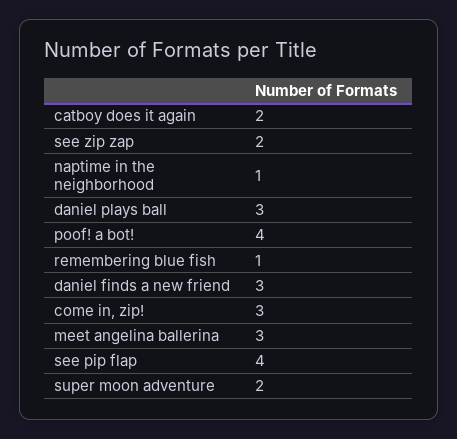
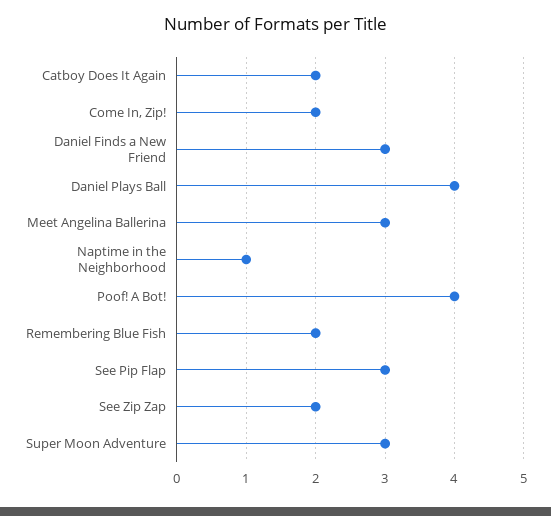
  {
    "catboy does it again": 2,
    "see zip zap": 2,
    "naptime in the neighborhood": 1,
-   "daniel plays ball": 3,
+   "daniel plays ball": 4,
    "poof! a bot!": 4,
-   "remembering blue fish": 1,
+   "remembering blue fish": 2,
    "daniel finds a new friend": 3,
-   "come in, zip!": 3,
+   "come in, zip!": 2,
    "meet angelina ballerina": 3,
-   "see pip flap": 4,
+   "see pip flap": 3,
-   "super moon adventure": 2
+   "super moon adventure": 3
  }

